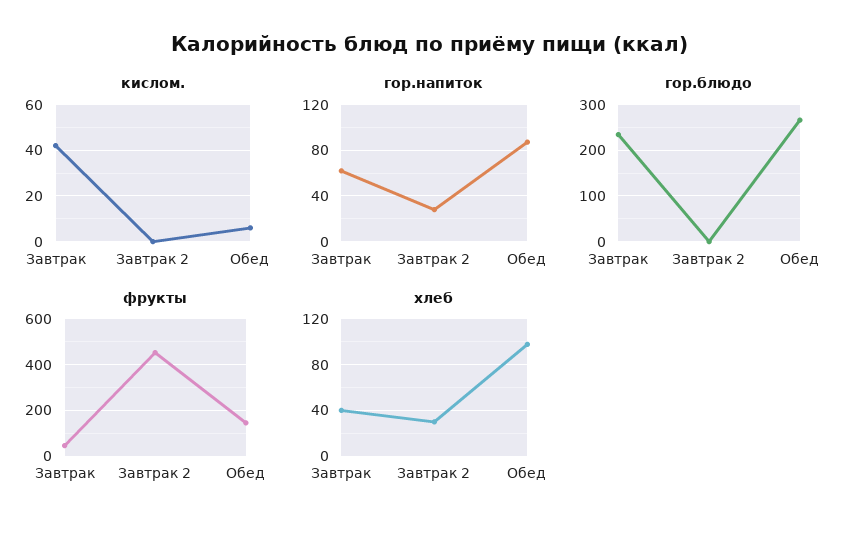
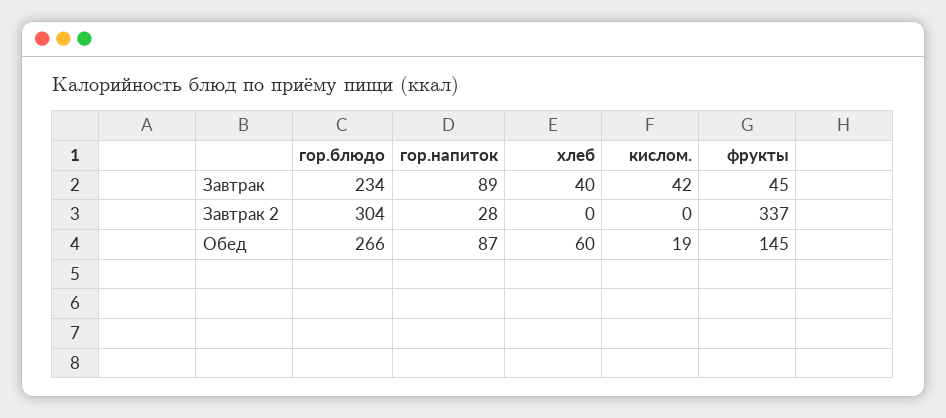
  {
    "кислом.": {
      "Завтрак": 42,
      "Завтрак 2": 0,
-     "Обед": 5
+     "Обед": 19
    },
    "гор.напиток": {
-     "Завтрак": 60,
+     "Завтрак": 89,
      "Завтрак 2": 28,
      "Обед": 87
    },
    "гор.блюдо": {
      "Завтрак": 234,
-     "Завтрак 2": 0,
+     "Завтрак 2": 304,
      "Обед": 266
    },
    "фрукты": {
      "Завтрак": 45,
-     "Завтрак 2": 450,
+     "Завтрак 2": 337,
      "Обед": 145
    },
    "хлеб": {
      "Завтрак": 40,
-     "Завтрак 2": 30,
+     "Завтрак 2": 0,
-     "Обед": 100
+     "Обед": 60
    }
  }

